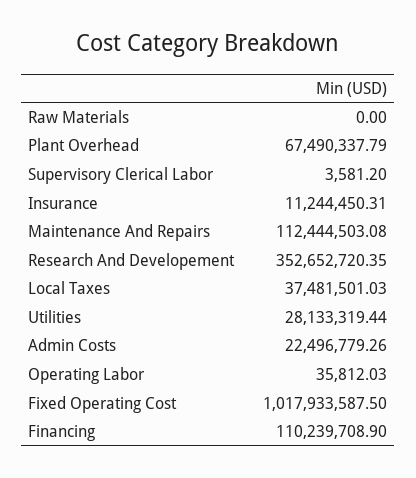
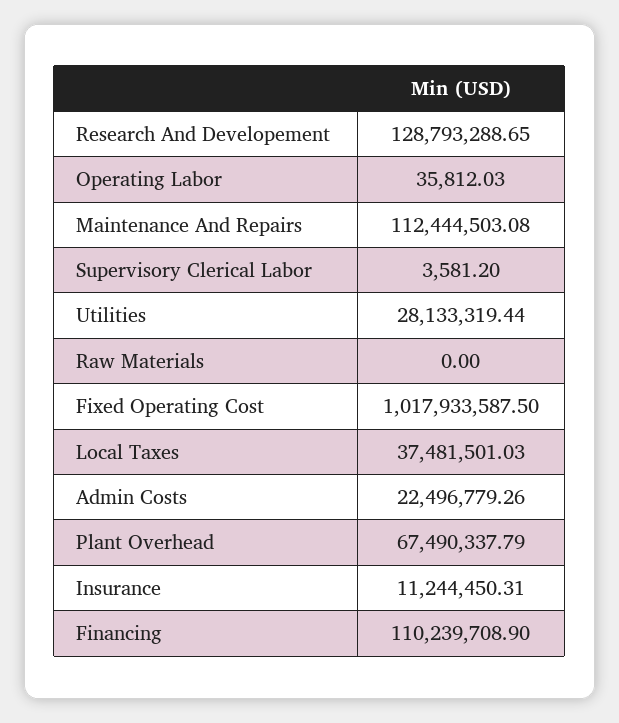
  {
    "Raw Materials": 0,
    "Plant Overhead": 67490337.79,
    "Supervisory Clerical Labor": 3581.2,
    "Insurance": 11244450.31,
    "Maintenance And Repairs": 112444503.08,
-   "Research And Developement": 352652720.35,
+   "Research And Developement": 128793288.65,
    "Local Taxes": 37481501.03,
    "Utilities": 28133319.44,
    "Admin Costs": 22496779.26,
    "Operating Labor": 35812.03,
    "Fixed Operating Cost": 1017933587.5,
    "Financing": 110239708.9
  }

